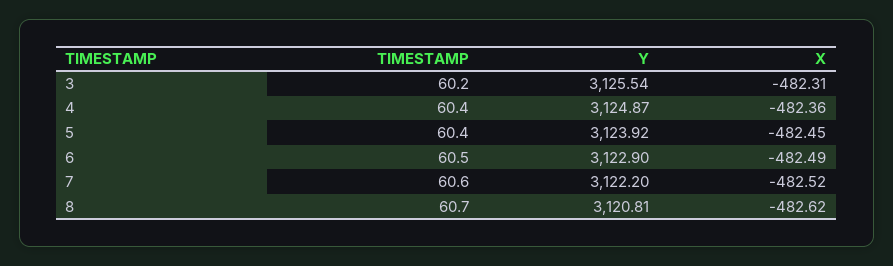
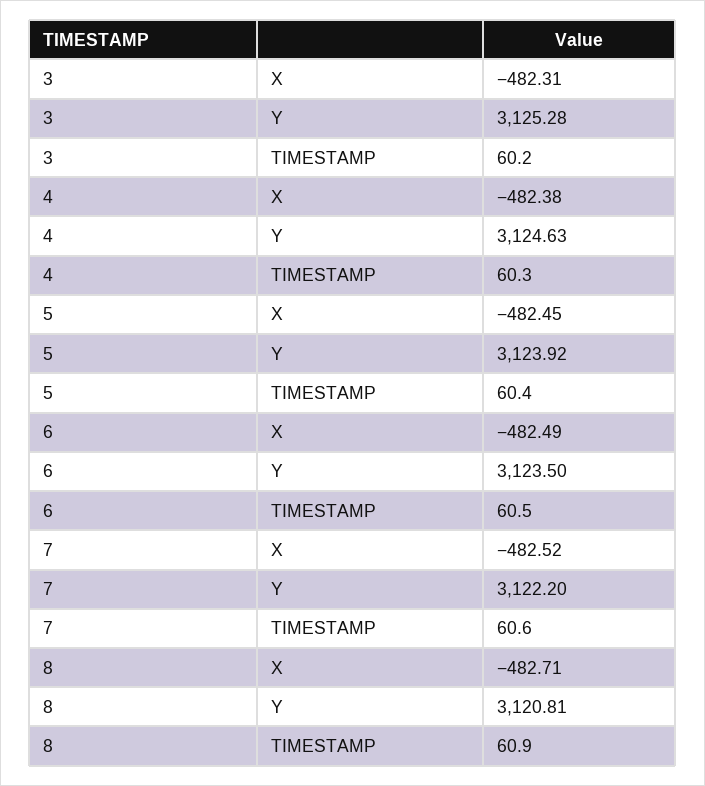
  {
    "TIMESTAMP": {
      "3": 60.2,
-     "4": 60.4,
+     "4": 60.3,
      "5": 60.4,
      "6": 60.5,
      "7": 60.6,
-     "8": 60.7
+     "8": 60.9
    },
    "Y": {
-     "3": 3125.54,
+     "3": 3125.28,
-     "4": 3124.87,
+     "4": 3124.63,
      "5": 3123.92,
-     "6": 3122.9,
+     "6": 3123.5,
      "7": 3122.2,
      "8": 3120.81
    },
    "X": {
      "3": -482.31,
-     "4": -482.36,
+     "4": -482.38,
      "5": -482.45,
      "6": -482.49,
      "7": -482.52,
-     "8": -482.62
+     "8": -482.71
    }
  }

